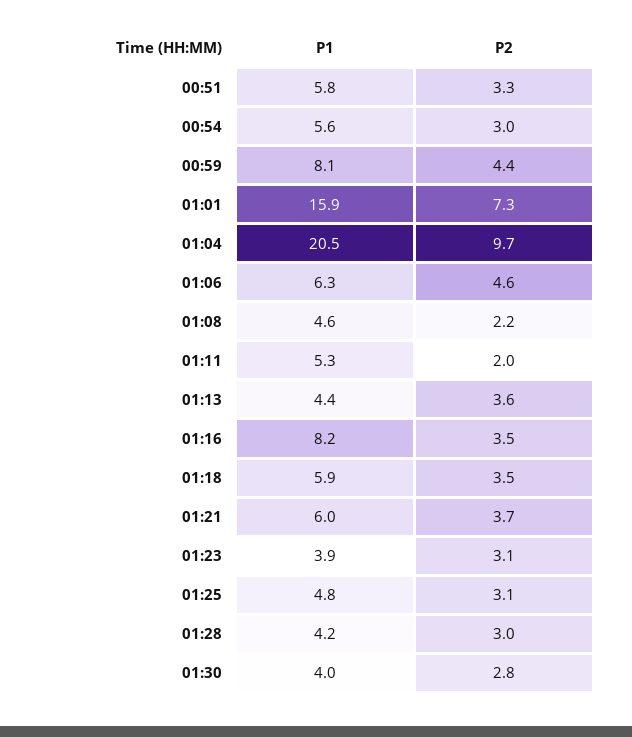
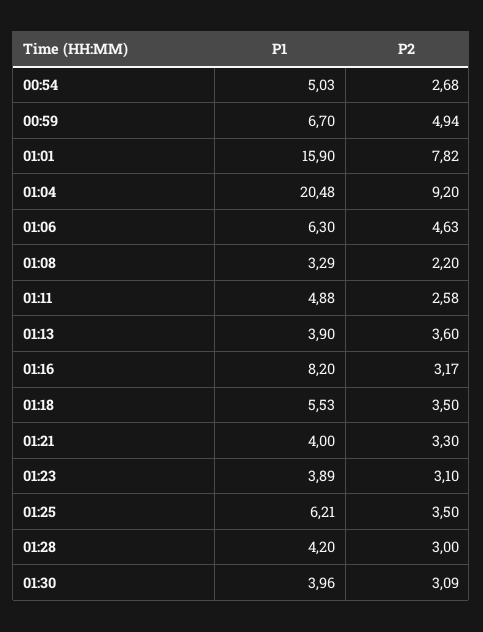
  {
    "P1": {
-     "00:51": 5.8,
-     "00:54": 5.6,
+     "00:54": 5.03,
-     "00:59": 8.1,
+     "00:59": 6.7,
      "01:01": 15.9,
      "01:04": 20.48,
      "01:06": 6.3,
-     "01:08": 4.6,
+     "01:08": 3.29,
-     "01:11": 5.3,
+     "01:11": 4.88,
-     "01:13": 4.4,
+     "01:13": 3.9,
      "01:16": 8.2,
-     "01:18": 5.9,
+     "01:18": 5.53,
-     "01:21": 6,
+     "01:21": 4,
      "01:23": 3.89,
-     "01:25": 4.8,
+     "01:25": 6.21,
      "01:28": 4.2,
      "01:30": 3.96
    },
    "P2": {
-     "00:51": 3.3,
-     "00:54": 3,
+     "00:54": 2.68,
-     "00:59": 4.4,
+     "00:59": 4.94,
-     "01:01": 7.3,
+     "01:01": 7.82,
-     "01:04": 9.7,
+     "01:04": 9.2,
      "01:06": 4.63,
      "01:08": 2.2,
-     "01:11": 2,
+     "01:11": 2.58,
      "01:13": 3.6,
-     "01:16": 3.5,
+     "01:16": 3.17,
      "01:18": 3.5,
-     "01:21": 3.7,
+     "01:21": 3.3,
      "01:23": 3.1,
-     "01:25": 3.1,
+     "01:25": 3.5,
      "01:28": 3,
-     "01:30": 2.8
+     "01:30": 3.09
    }
  }

